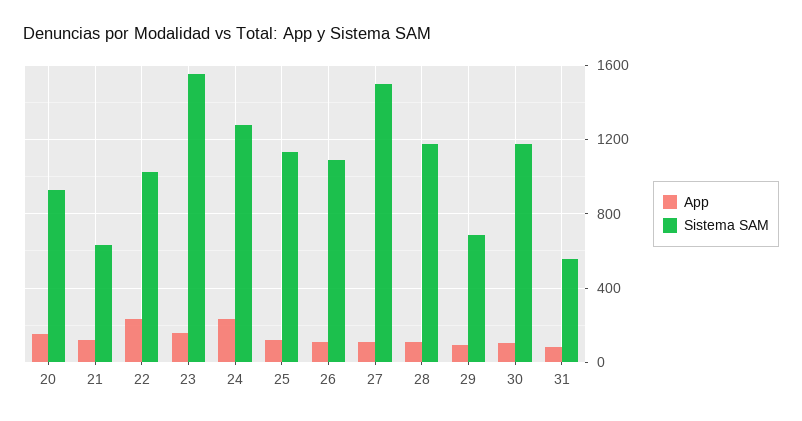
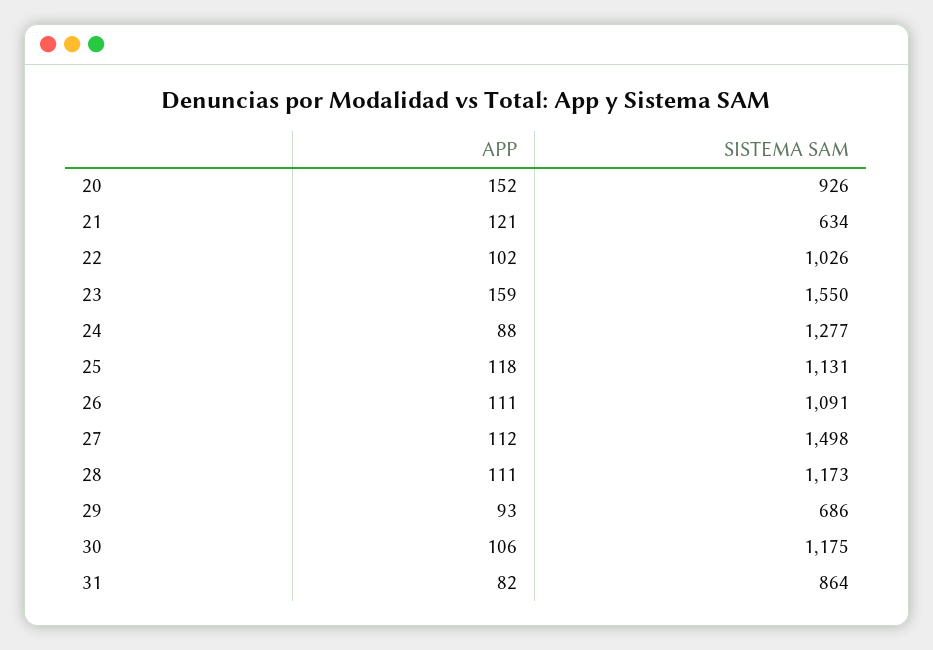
  {
    "App": {
      "20": 152,
      "21": 121,
-     "22": 250,
+     "22": 102,
      "23": 159,
-     "24": 250,
+     "24": 88,
      "25": 118,
      "26": 111,
      "27": 112,
      "28": 111,
      "29": 93,
      "30": 106,
      "31": 82
    },
    "Sistema SAM": {
      "20": 926,
      "21": 634,
      "22": 1026,
      "23": 1550,
      "24": 1277,
      "25": 1131,
      "26": 1091,
      "27": 1498,
      "28": 1173,
      "29": 686,
      "30": 1175,
-     "31": 550
+     "31": 864
    }
  }

